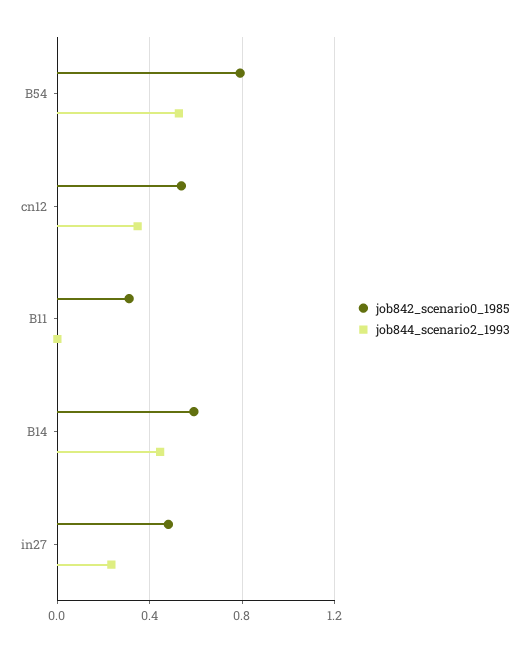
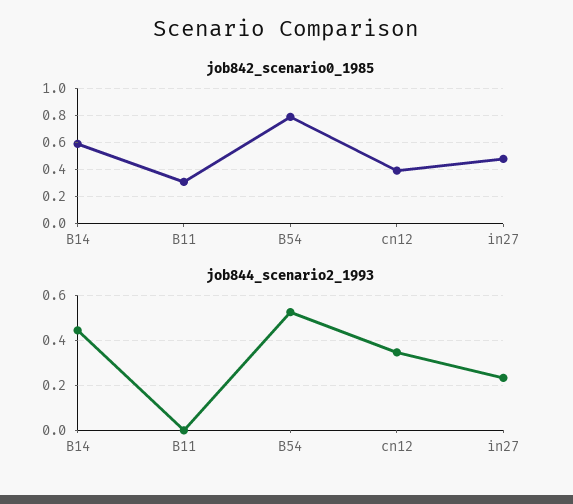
  {
    "job842_scenario0_1985": {
      "B54": 0.8,
-     "cn12": 0.55,
+     "cn12": 0.4,
      "B11": 0.3,
      "B14": 0.6,
      "in27": 0.5
    },
    "job844_scenario2_1993": {
      "B54": 0.55,
      "cn12": 0.35,
      "B11": 0,
      "B14": 0.45,
      "in27": 0.25
    }
  }

